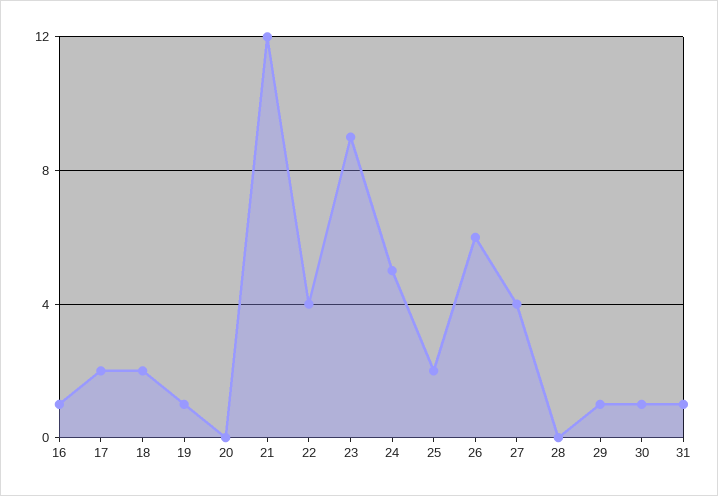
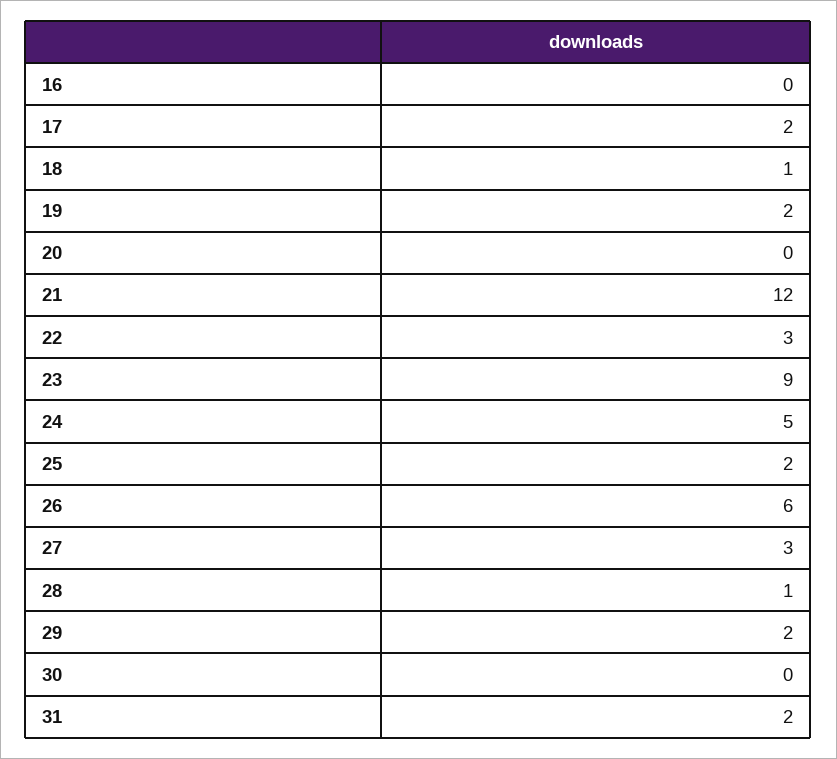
  {
-   "16": 1,
+   "16": 0,
    "17": 2,
-   "18": 2,
+   "18": 1,
-   "19": 1,
+   "19": 2,
    "20": 0,
    "21": 12,
-   "22": 4,
+   "22": 3,
    "23": 9,
    "24": 5,
    "25": 2,
    "26": 6,
-   "27": 4,
+   "27": 3,
-   "28": 0,
+   "28": 1,
-   "29": 1,
+   "29": 2,
-   "30": 1,
+   "30": 0,
-   "31": 1
+   "31": 2
  }

